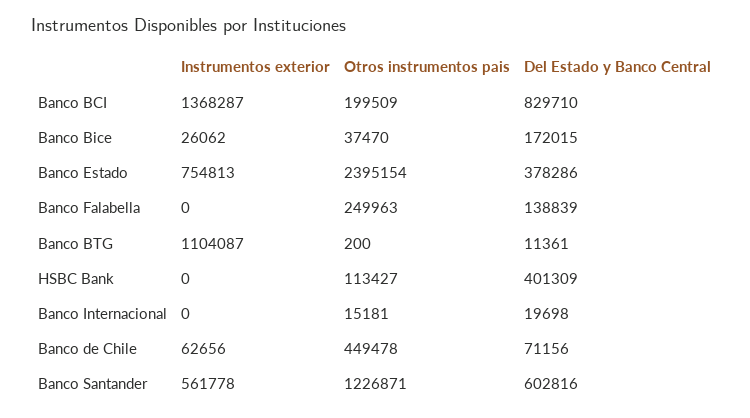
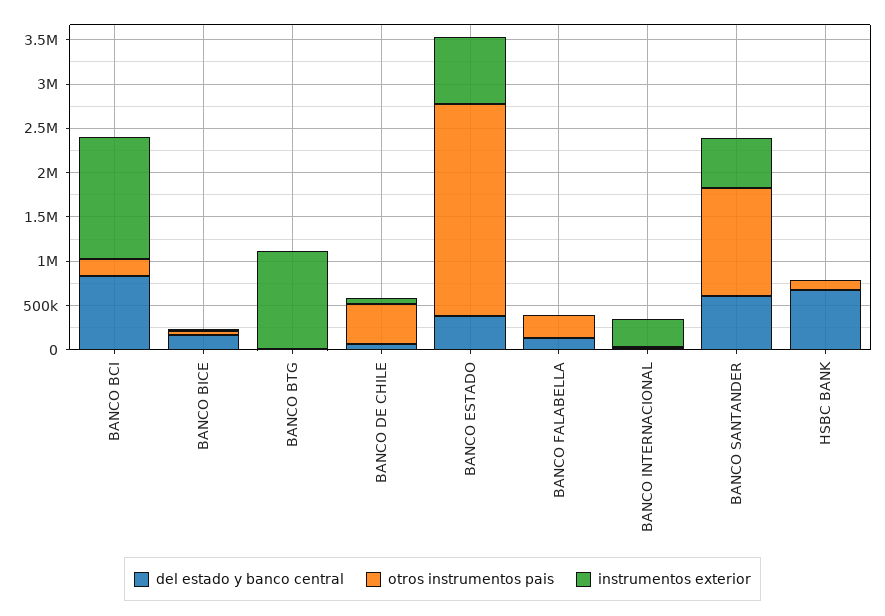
  {
    "Instrumentos exterior": {
      "Banco BCI": 1368287,
      "Banco Bice": 26062,
      "Banco Estado": 754813,
      "Banco Falabella": 0,
      "Banco BTG": 1104087,
      "HSBC Bank": 0,
-     "Banco Internacional": 0,
+     "Banco Internacional": 300000,
      "Banco de Chile": 62656,
      "Banco Santander": 561778
    },
    "Otros instrumentos pais": {
      "Banco BCI": 199509,
      "Banco Bice": 37470,
      "Banco Estado": 2395154,
      "Banco Falabella": 249963,
      "Banco BTG": 200,
      "HSBC Bank": 113427,
      "Banco Internacional": 15181,
      "Banco de Chile": 449478,
      "Banco Santander": 1226871
    },
    "Del Estado y Banco Central": {
      "Banco BCI": 829710,
      "Banco Bice": 172015,
      "Banco Estado": 378286,
      "Banco Falabella": 138839,
      "Banco BTG": 11361,
-     "HSBC Bank": 401309,
+     "HSBC Bank": 700000,
      "Banco Internacional": 19698,
      "Banco de Chile": 71156,
      "Banco Santander": 602816
    }
  }

